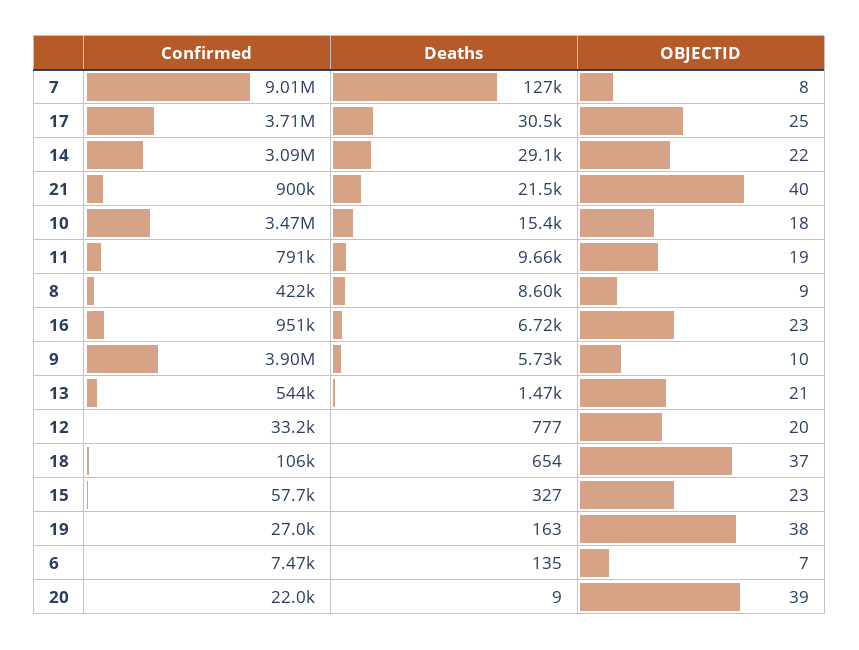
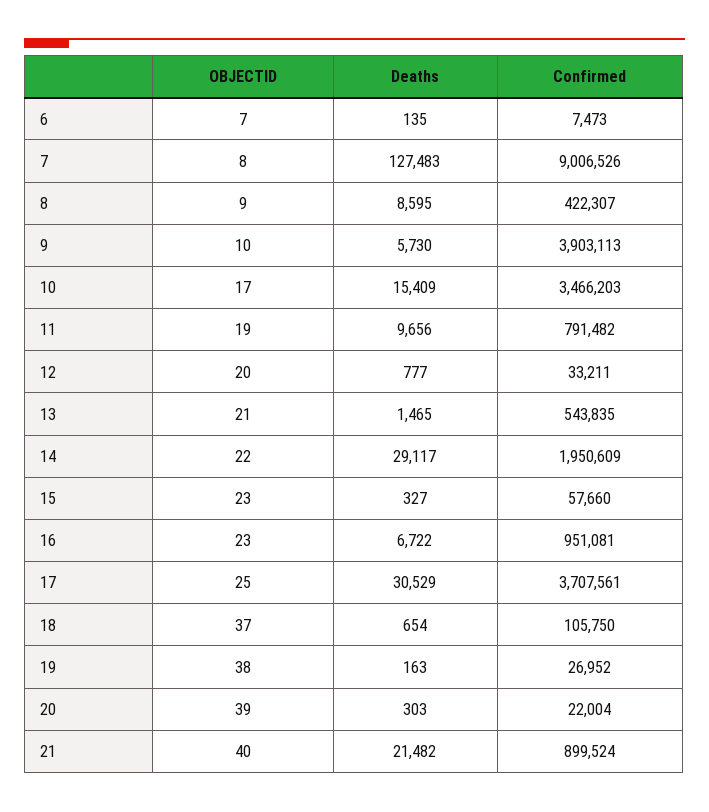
  {
    "Confirmed": {
      "7": 9006526,
      "17": 3707561,
-     "14": 3090000,
+     "14": 1950609,
      "21": 899524,
      "10": 3466203,
      "11": 791482,
      "8": 422307,
      "16": 951081,
      "9": 3903113,
      "13": 543835,
      "12": 33211,
      "18": 105750,
      "15": 57660,
      "19": 26952,
      "6": 7473,
      "20": 22004
    },
    "Deaths": {
      "7": 127483,
      "17": 30529,
      "14": 29117,
      "21": 21482,
      "10": 15409,
      "11": 9656,
      "8": 8595,
      "16": 6722,
      "9": 5730,
      "13": 1465,
      "12": 777,
      "18": 654,
      "15": 327,
      "19": 163,
      "6": 135,
-     "20": 9
+     "20": 303
    },
    "OBJECTID": {
      "7": 8,
      "17": 25,
      "14": 22,
      "21": 40,
-     "10": 18,
+     "10": 17,
      "11": 19,
      "8": 9,
      "16": 23,
      "9": 10,
      "13": 21,
      "12": 20,
      "18": 37,
      "15": 23,
      "19": 38,
      "6": 7,
      "20": 39
    }
  }

